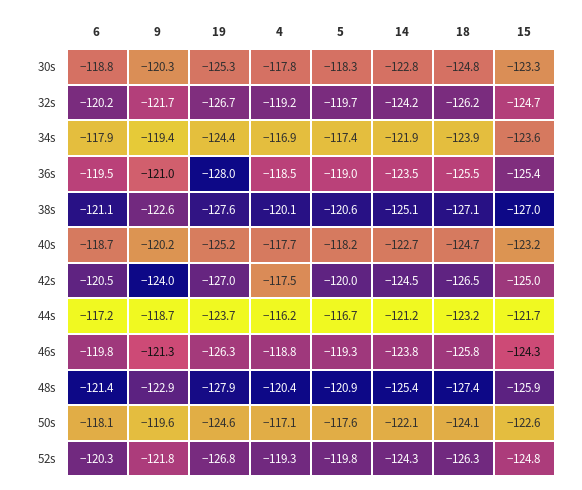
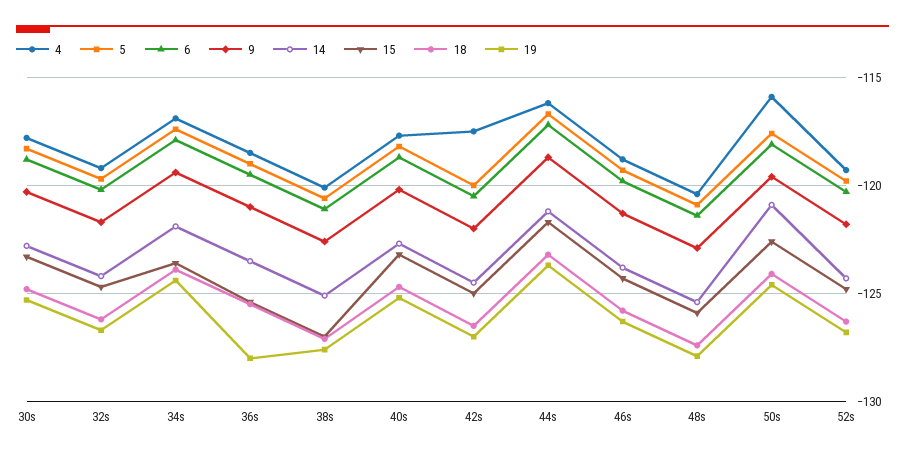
  {
    "6": {
      "30s": -118.8,
      "32s": -120.2,
      "34s": -117.9,
      "36s": -119.5,
      "38s": -121.1,
      "40s": -118.7,
      "42s": -120.5,
      "44s": -117.2,
      "46s": -119.8,
      "48s": -121.4,
      "50s": -118.1,
      "52s": -120.3
    },
    "9": {
      "30s": -120.3,
      "32s": -121.7,
      "34s": -119.4,
      "36s": -121,
      "38s": -122.6,
      "40s": -120.2,
-     "42s": -124,
+     "42s": -122,
      "44s": -118.7,
      "46s": -121.3,
      "48s": -122.9,
      "50s": -119.6,
      "52s": -121.8
    },
    "19": {
      "30s": -125.3,
      "32s": -126.7,
      "34s": -124.4,
      "36s": -128,
      "38s": -127.6,
      "40s": -125.2,
      "42s": -127,
      "44s": -123.7,
      "46s": -126.3,
      "48s": -127.9,
      "50s": -124.6,
      "52s": -126.8
    },
    "4": {
      "30s": -117.8,
      "32s": -119.2,
      "34s": -116.9,
      "36s": -118.5,
      "38s": -120.1,
      "40s": -117.7,
      "42s": -117.5,
      "44s": -116.2,
      "46s": -118.8,
      "48s": -120.4,
-     "50s": -117.1,
+     "50s": -116,
      "52s": -119.3
    },
    "5": {
      "30s": -118.3,
      "32s": -119.7,
      "34s": -117.4,
      "36s": -119,
      "38s": -120.6,
      "40s": -118.2,
      "42s": -120,
      "44s": -116.7,
      "46s": -119.3,
      "48s": -120.9,
      "50s": -117.6,
      "52s": -119.8
    },
    "14": {
      "30s": -122.8,
      "32s": -124.2,
      "34s": -121.9,
      "36s": -123.5,
      "38s": -125.1,
      "40s": -122.7,
      "42s": -124.5,
      "44s": -121.2,
      "46s": -123.8,
      "48s": -125.4,
-     "50s": -122.1,
+     "50s": -121,
      "52s": -124.3
    },
    "18": {
      "30s": -124.8,
      "32s": -126.2,
      "34s": -123.9,
      "36s": -125.5,
      "38s": -127.1,
      "40s": -124.7,
      "42s": -126.5,
      "44s": -123.2,
      "46s": -125.8,
      "48s": -127.4,
      "50s": -124.1,
      "52s": -126.3
    },
    "15": {
      "30s": -123.3,
      "32s": -124.7,
      "34s": -123.6,
      "36s": -125.4,
      "38s": -127,
      "40s": -123.2,
      "42s": -125,
      "44s": -121.7,
      "46s": -124.3,
      "48s": -125.9,
      "50s": -122.6,
      "52s": -124.8
    }
  }

